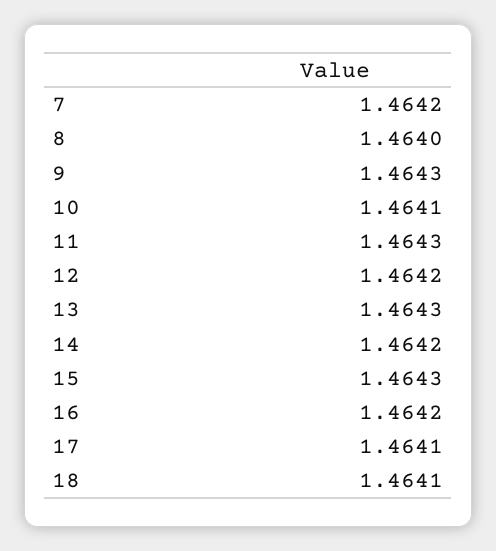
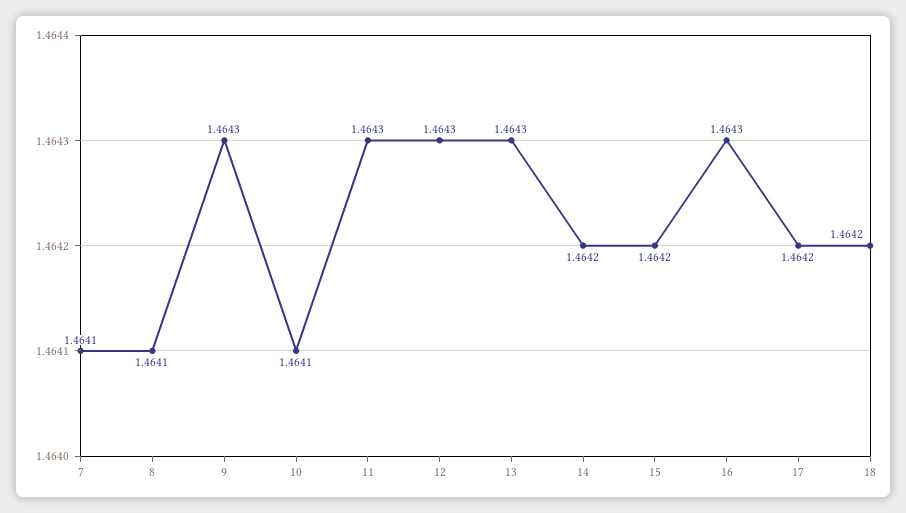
  {
-   "7": 1.4642,
+   "7": 1.4641,
-   "8": 1.464,
+   "8": 1.4641,
    "9": 1.4643,
    "10": 1.4641,
    "11": 1.4643,
-   "12": 1.4642,
+   "12": 1.4643,
    "13": 1.4643,
    "14": 1.4642,
-   "15": 1.4643,
+   "15": 1.4642,
-   "16": 1.4642,
+   "16": 1.4643,
-   "17": 1.4641,
+   "17": 1.4642,
-   "18": 1.4641
+   "18": 1.4642
  }

